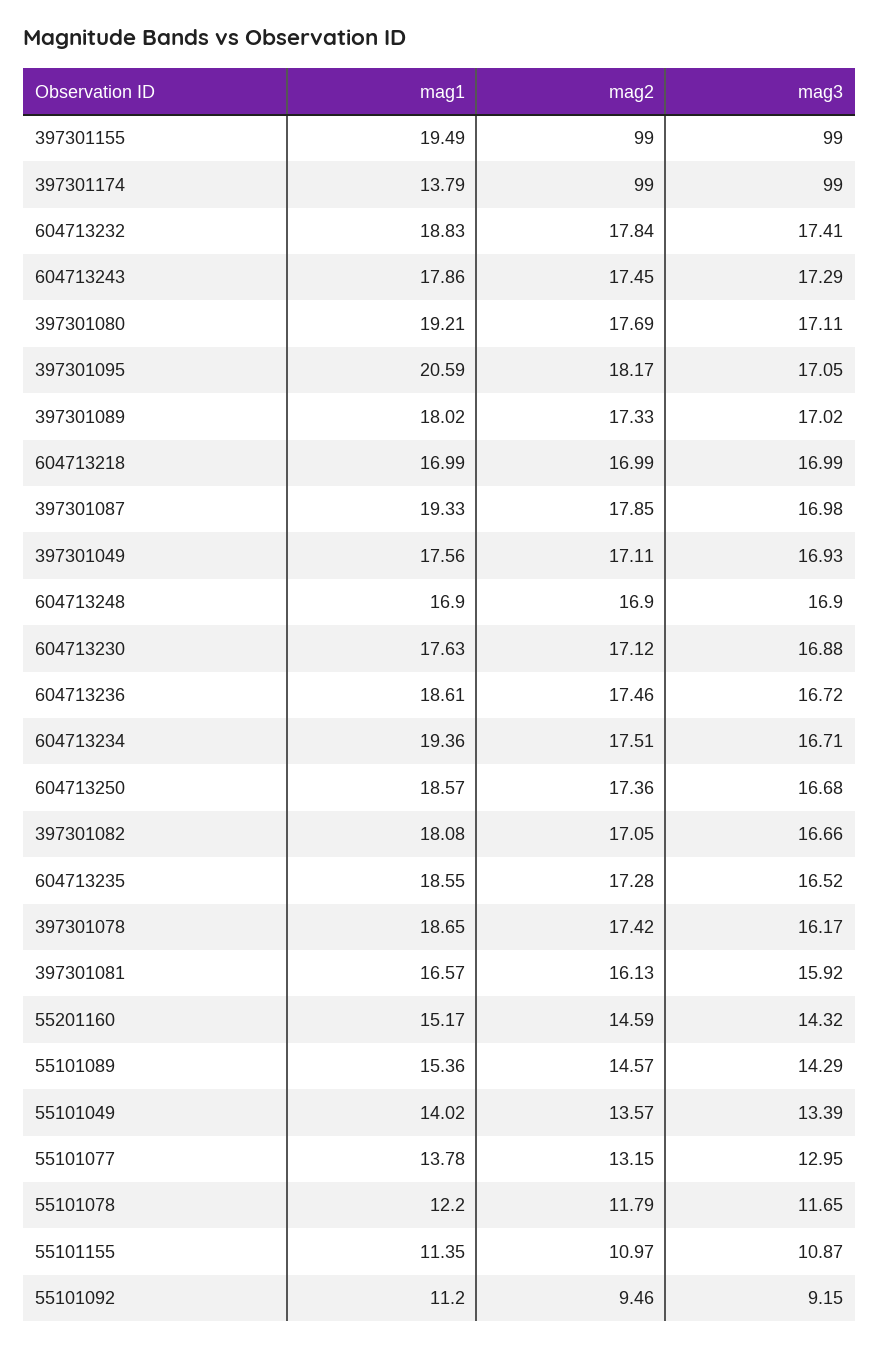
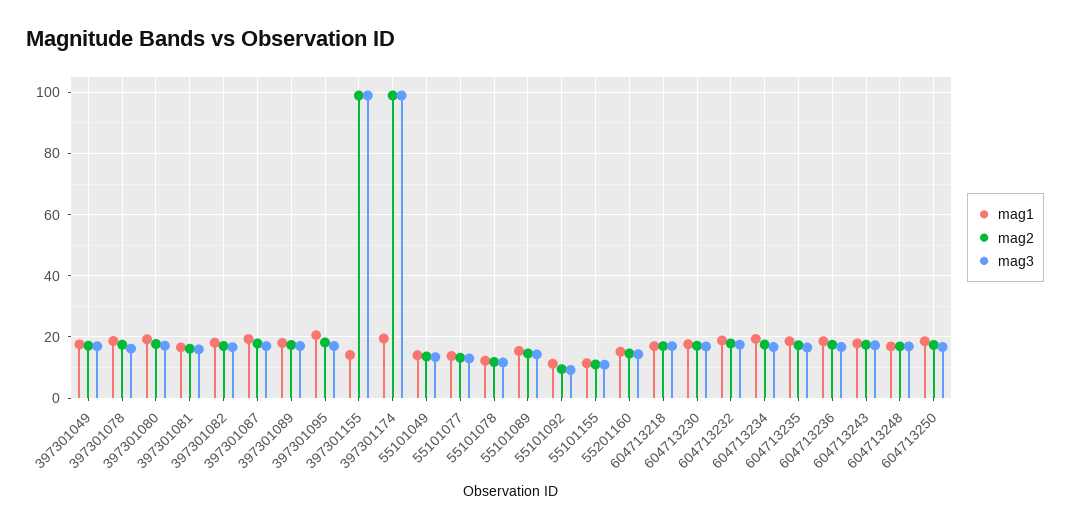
  {
    "mag1": {
-     "397301155": 19.49,
+     "397301155": 14,
-     "397301174": 13.79,
+     "397301174": 20,
      "604713232": 18.83,
      "604713243": 17.86,
      "397301080": 19.21,
      "397301095": 20.59,
      "397301089": 18.02,
      "604713218": 16.99,
      "397301087": 19.33,
      "397301049": 17.56,
      "604713248": 16.9,
      "604713230": 17.63,
      "604713236": 18.61,
      "604713234": 19.36,
      "604713250": 18.57,
      "397301082": 18.08,
      "604713235": 18.55,
      "397301078": 18.65,
      "397301081": 16.57,
      "55201160": 15.17,
      "55101089": 15.36,
      "55101049": 14.02,
      "55101077": 13.78,
      "55101078": 12.2,
      "55101155": 11.35,
      "55101092": 11.2
    },
    "mag2": {
      "397301155": 99,
      "397301174": 99,
      "604713232": 17.84,
      "604713243": 17.45,
      "397301080": 17.69,
      "397301095": 18.17,
      "397301089": 17.33,
      "604713218": 16.99,
      "397301087": 17.85,
      "397301049": 17.11,
      "604713248": 16.9,
      "604713230": 17.12,
      "604713236": 17.46,
      "604713234": 17.51,
      "604713250": 17.36,
      "397301082": 17.05,
      "604713235": 17.28,
      "397301078": 17.42,
      "397301081": 16.13,
      "55201160": 14.59,
      "55101089": 14.57,
      "55101049": 13.57,
      "55101077": 13.15,
      "55101078": 11.79,
      "55101155": 10.97,
      "55101092": 9.46
    },
    "mag3": {
      "397301155": 99,
      "397301174": 99,
      "604713232": 17.41,
      "604713243": 17.29,
      "397301080": 17.11,
      "397301095": 17.05,
      "397301089": 17.02,
      "604713218": 16.99,
      "397301087": 16.98,
      "397301049": 16.93,
      "604713248": 16.9,
      "604713230": 16.88,
      "604713236": 16.72,
      "604713234": 16.71,
      "604713250": 16.68,
      "397301082": 16.66,
      "604713235": 16.52,
      "397301078": 16.17,
      "397301081": 15.92,
      "55201160": 14.32,
      "55101089": 14.29,
      "55101049": 13.39,
      "55101077": 12.95,
      "55101078": 11.65,
      "55101155": 10.87,
      "55101092": 9.15
    }
  }

